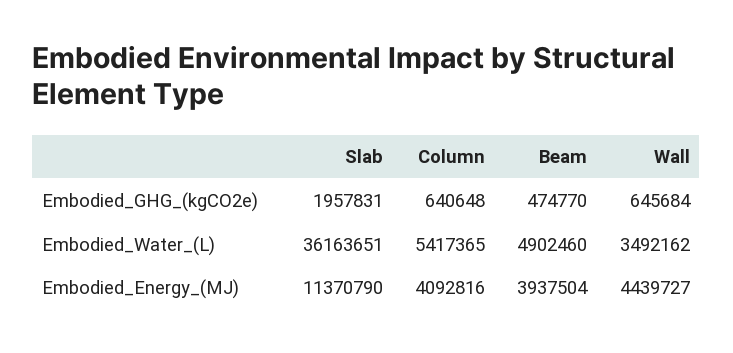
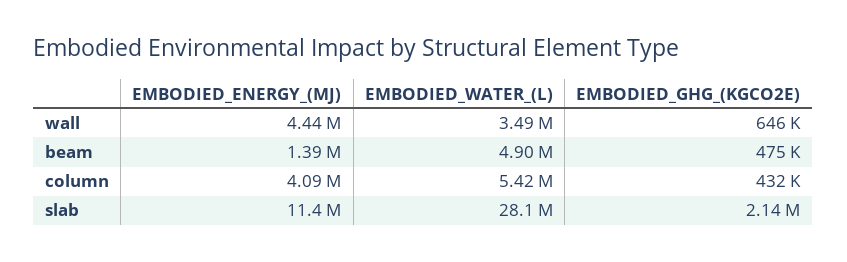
  {
    "Slab": {
-     "Embodied_GHG_(kgCO2e)": 1957831,
+     "Embodied_GHG_(kgCO2e)": 2140000,
-     "Embodied_Water_(L)": 36163651,
+     "Embodied_Water_(L)": 28100000,
      "Embodied_Energy_(MJ)": 11370790
    },
    "Column": {
-     "Embodied_GHG_(kgCO2e)": 640648,
+     "Embodied_GHG_(kgCO2e)": 432000,
      "Embodied_Water_(L)": 5417365,
      "Embodied_Energy_(MJ)": 4092816
    },
    "Beam": {
      "Embodied_GHG_(kgCO2e)": 474770,
      "Embodied_Water_(L)": 4902460,
-     "Embodied_Energy_(MJ)": 3937504
+     "Embodied_Energy_(MJ)": 1390000
    },
    "Wall": {
      "Embodied_GHG_(kgCO2e)": 645684,
      "Embodied_Water_(L)": 3492162,
      "Embodied_Energy_(MJ)": 4439727
    }
  }

